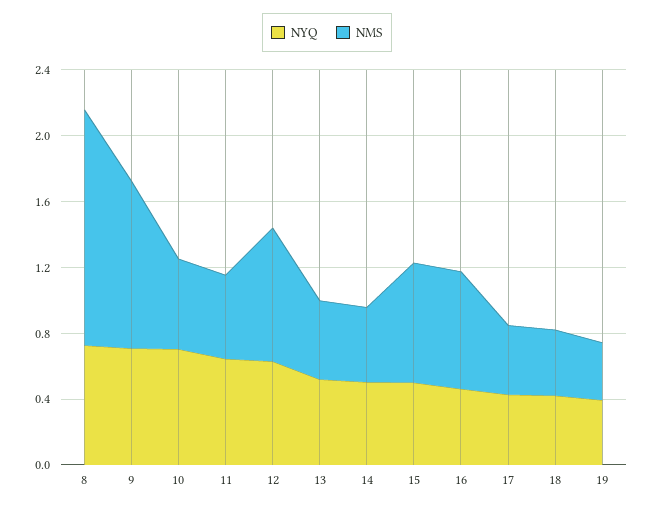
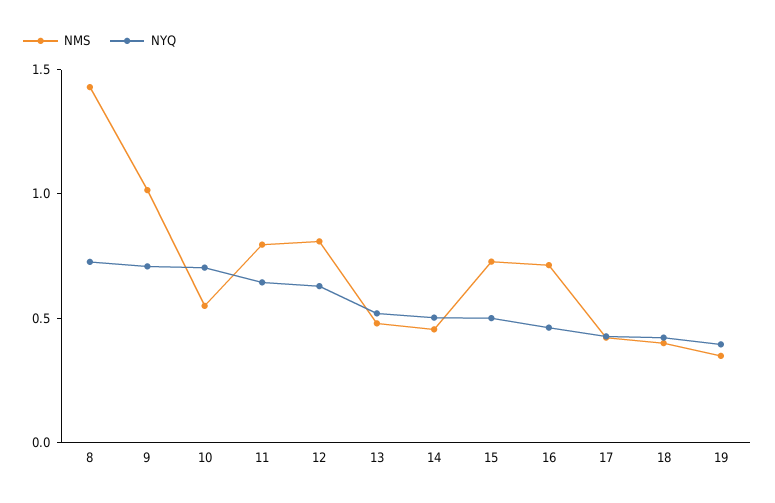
  {
    "NYQ": {
      "8": 0.7,
      "9": 0.7,
      "10": 0.7,
      "11": 0.6,
      "12": 0.6,
      "13": 0.5,
      "14": 0.5,
      "15": 0.5,
      "16": 0.5,
      "17": 0.4,
      "18": 0.4,
      "19": 0.4
    },
    "NMS": {
      "8": 1.4,
      "9": 1,
      "10": 0.5,
-     "11": 0.5,
+     "11": 0.8,
      "12": 0.8,
      "13": 0.5,
      "14": 0.5,
      "15": 0.7,
      "16": 0.7,
      "17": 0.4,
      "18": 0.4,
      "19": 0.3
    }
  }

